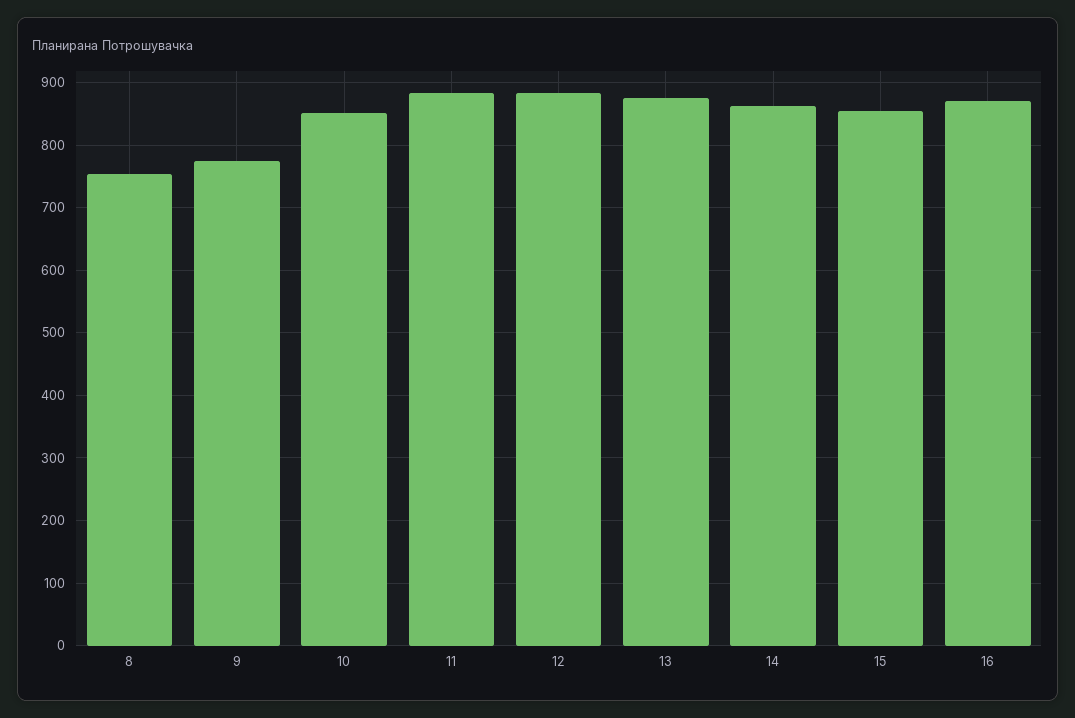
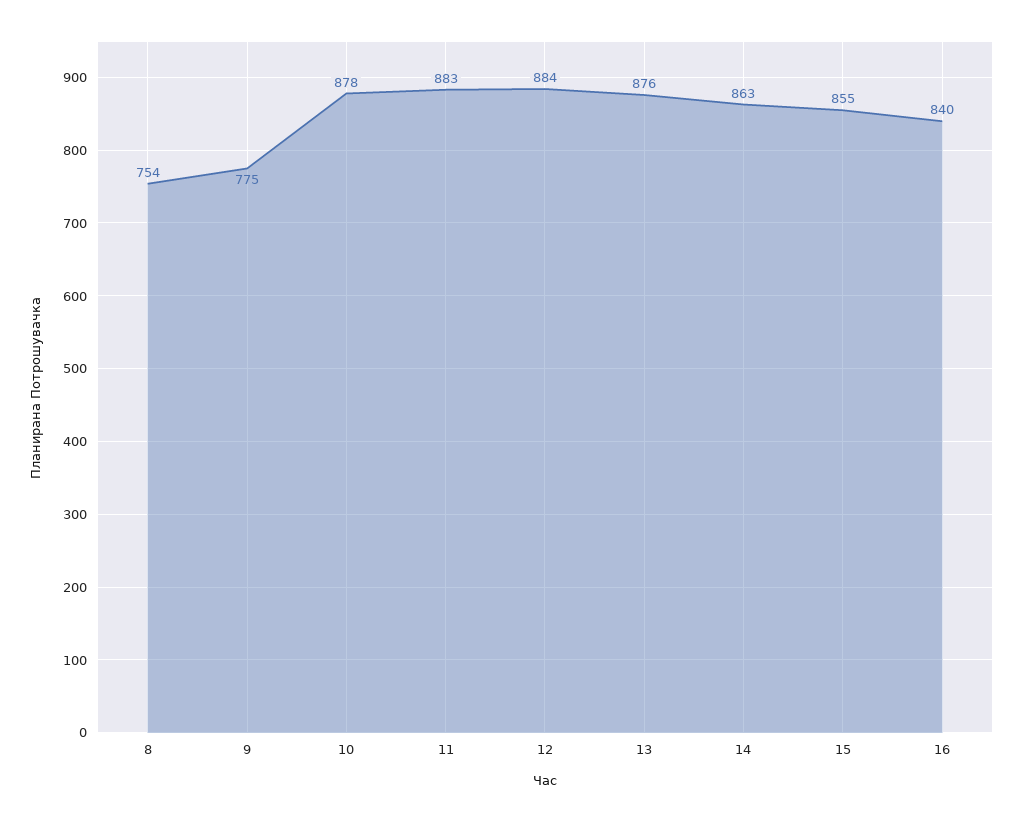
  {
    "8": 754,
    "9": 775,
-   "10": 850,
+   "10": 878,
    "11": 883,
    "12": 884,
    "13": 876,
    "14": 863,
    "15": 855,
-   "16": 870
+   "16": 840
  }

